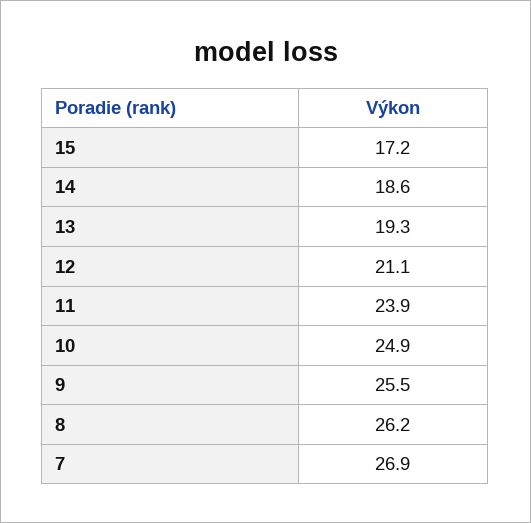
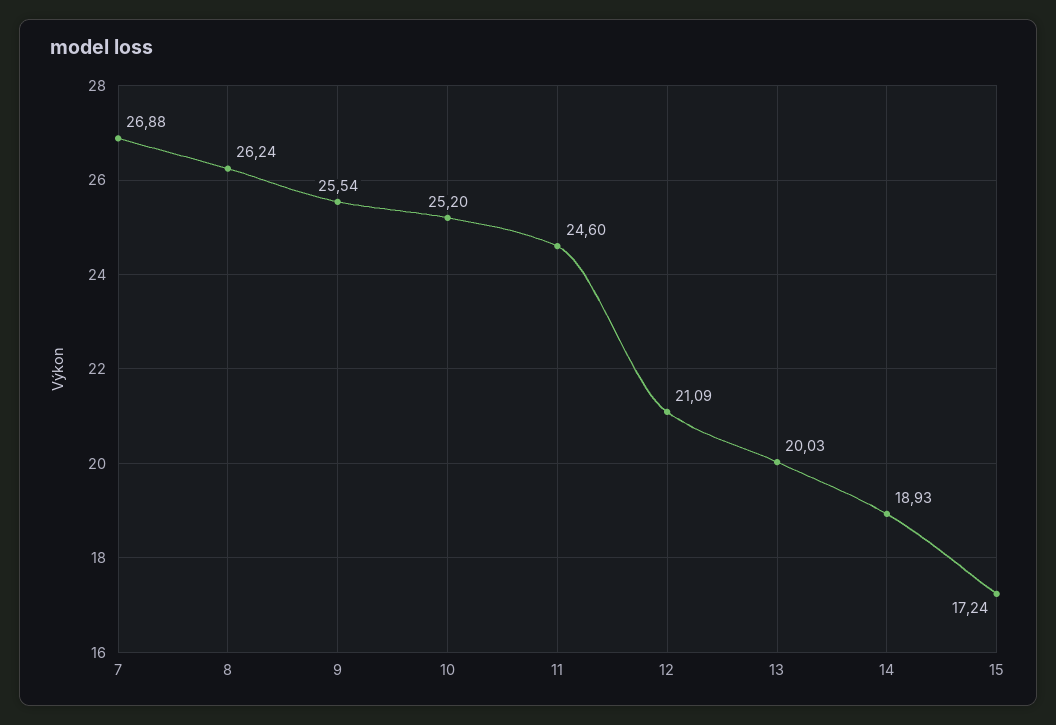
  {
    "15": 17.24,
-   "14": 18.6,
+   "14": 18.93,
-   "13": 19.3,
+   "13": 20.03,
    "12": 21.09,
-   "11": 23.9,
+   "11": 24.6,
-   "10": 24.9,
+   "10": 25.2,
    "9": 25.54,
    "8": 26.24,
    "7": 26.88
  }

